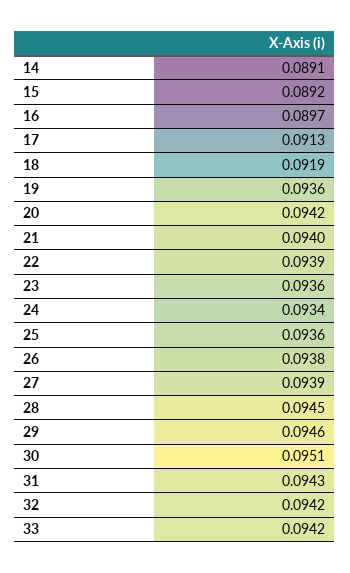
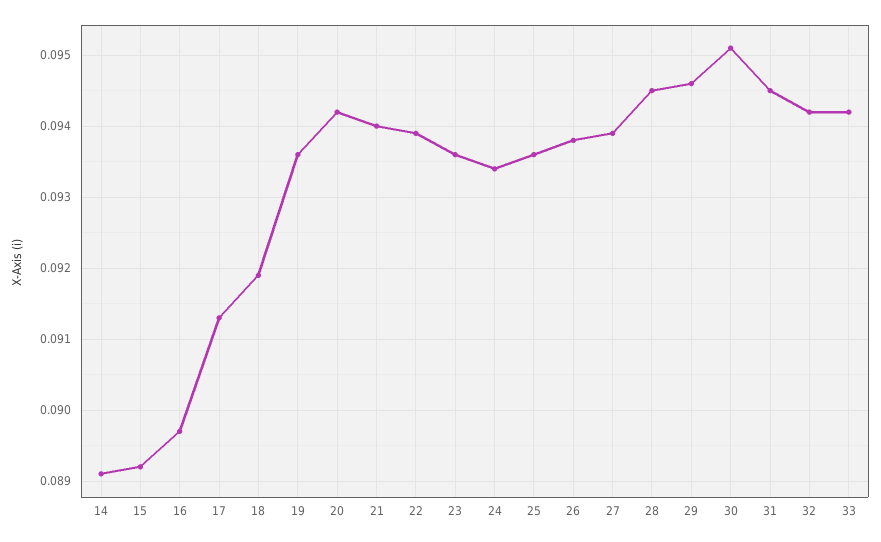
  {
    "14": 0.0891,
    "15": 0.0892,
    "16": 0.0897,
    "17": 0.0913,
    "18": 0.0919,
    "19": 0.0936,
    "20": 0.0942,
    "21": 0.094,
    "22": 0.0939,
    "23": 0.0936,
    "24": 0.0934,
    "25": 0.0936,
    "26": 0.0938,
    "27": 0.0939,
    "28": 0.0945,
    "29": 0.0946,
    "30": 0.0951,
-   "31": 0.0943,
+   "31": 0.0945,
    "32": 0.0942,
    "33": 0.0942
  }

